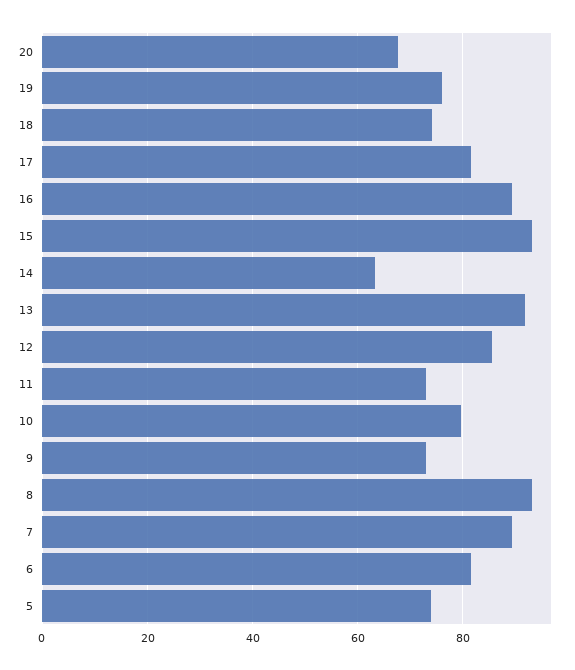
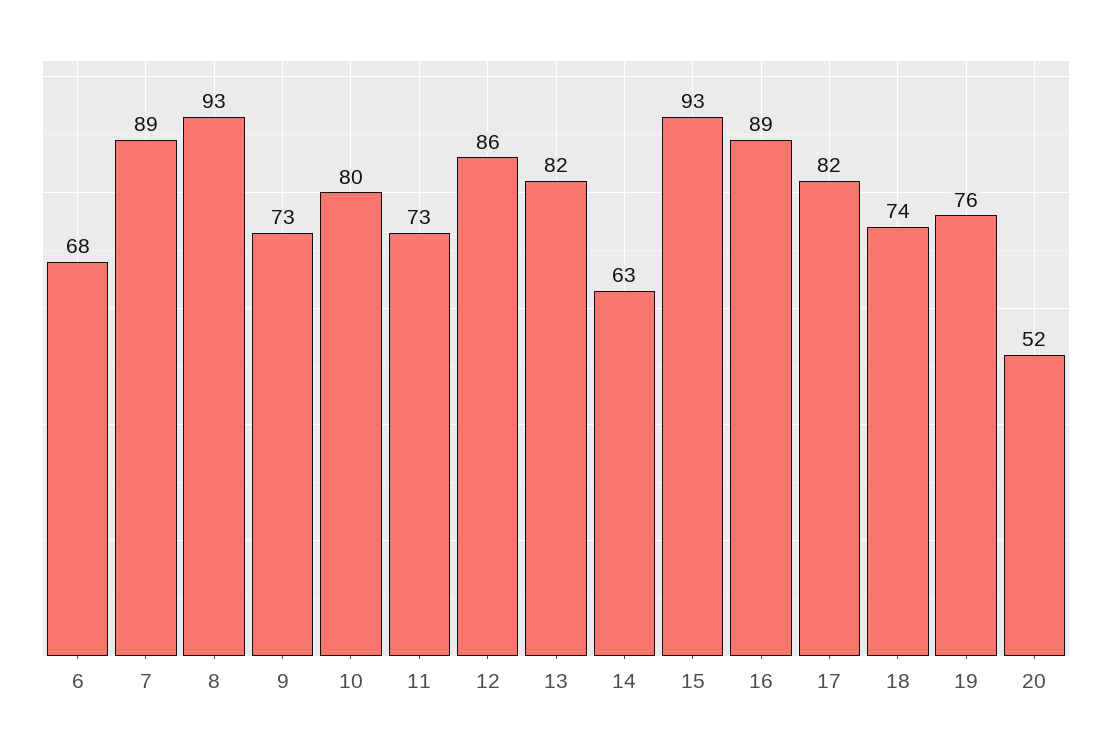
  {
-   "20": 68,
+   "20": 52,
    "19": 76,
    "18": 74,
    "17": 82,
    "16": 89,
    "15": 93,
    "14": 63,
-   "13": 92,
+   "13": 82,
    "12": 86,
    "11": 73,
    "10": 80,
    "9": 73,
    "8": 93,
    "7": 89,
-   "6": 82,
+   "6": 68
-   "5": 74
  }

